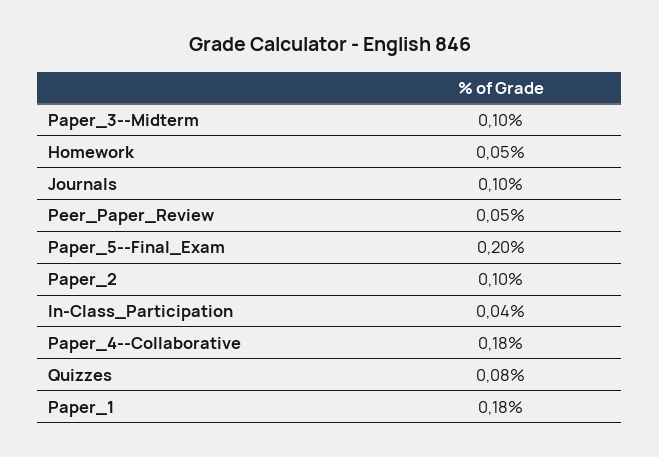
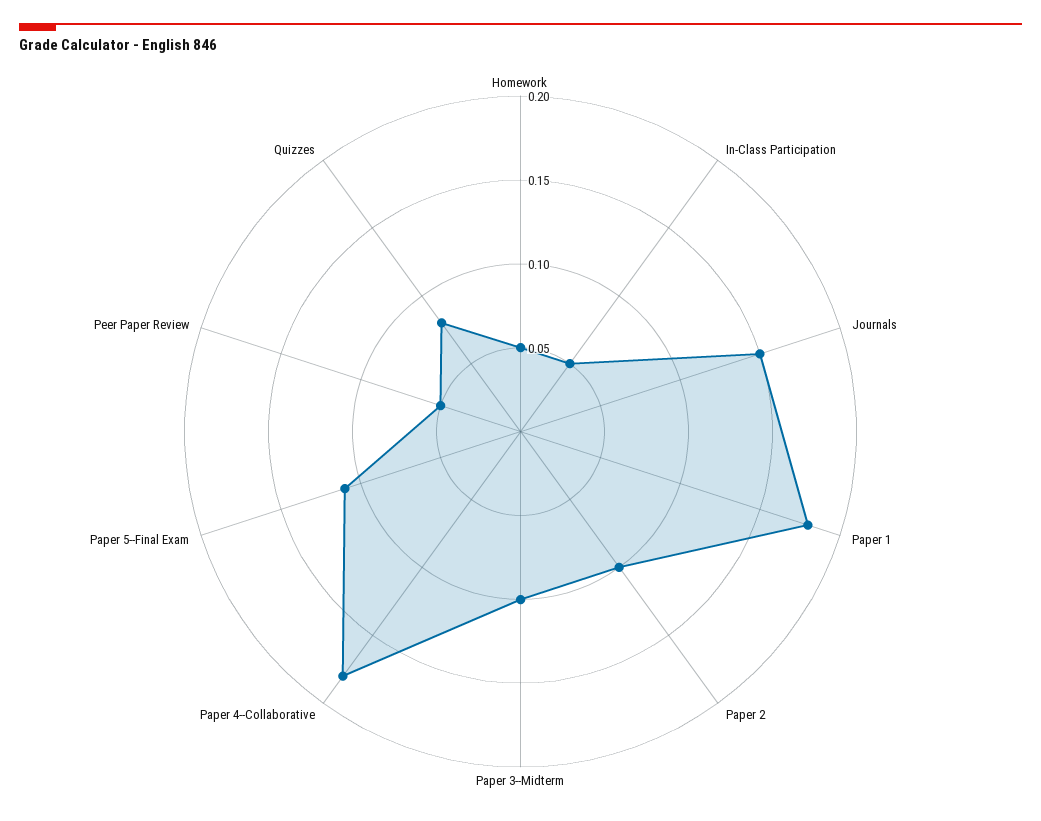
  {
    "Paper_3--Midterm": 0.1,
    "Homework": 0.05,
-   "Journals": 0.1,
+   "Journals": 0.15,
    "Peer_Paper_Review": 0.05,
-   "Paper_5--Final_Exam": 0.2,
+   "Paper_5--Final_Exam": 0.11,
    "Paper_2": 0.1,
-   "In-Class_Participation": 0.04,
+   "In-Class_Participation": 0.05,
    "Paper_4--Collaborative": 0.18,
    "Quizzes": 0.08,
    "Paper_1": 0.18
  }

